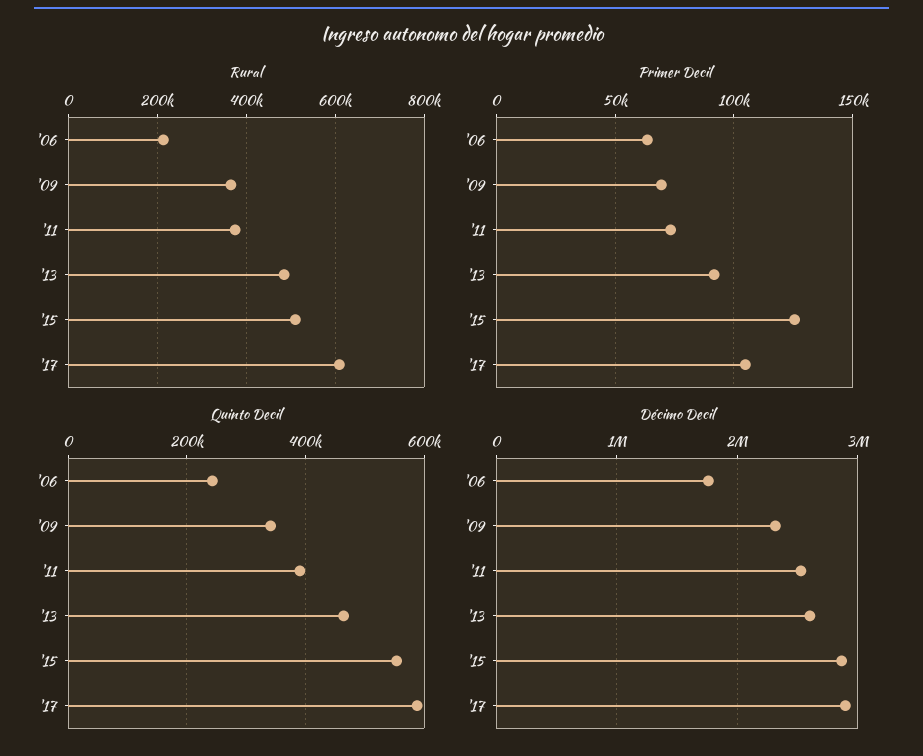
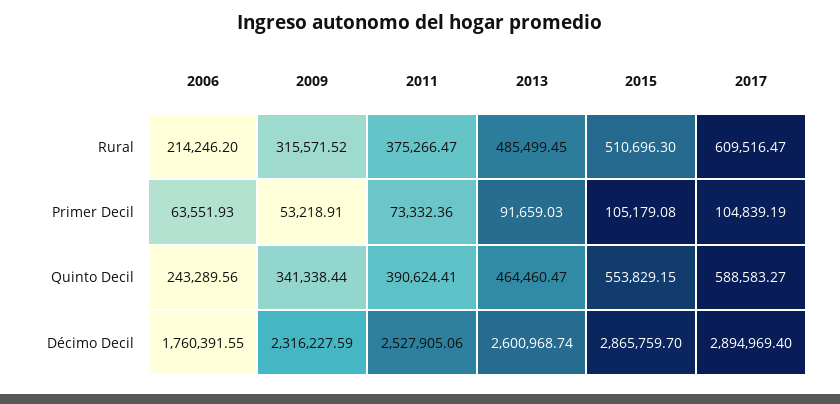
  {
    "Rural": {
      "'06": 214246.2,
-     "'09": 360000,
+     "'09": 315571.52,
      "'11": 375266.47,
      "'13": 485499.45,
      "'15": 510696.3,
      "'17": 609516.47
    },
    "Primer Decil": {
      "'06": 63551.93,
-     "'09": 70000,
+     "'09": 53218.91,
      "'11": 73332.36,
      "'13": 91659.03,
-     "'15": 125000,
+     "'15": 105179.08,
      "'17": 104839.19
    },
    "Quinto Decil": {
      "'06": 243289.56,
      "'09": 341338.44,
      "'11": 390624.41,
      "'13": 464460.47,
      "'15": 553829.15,
      "'17": 588583.27
    },
    "Décimo Decil": {
      "'06": 1760391.55,
      "'09": 2316227.59,
      "'11": 2527905.06,
      "'13": 2600968.74,
      "'15": 2865759.7,
      "'17": 2894969.4
    }
  }

